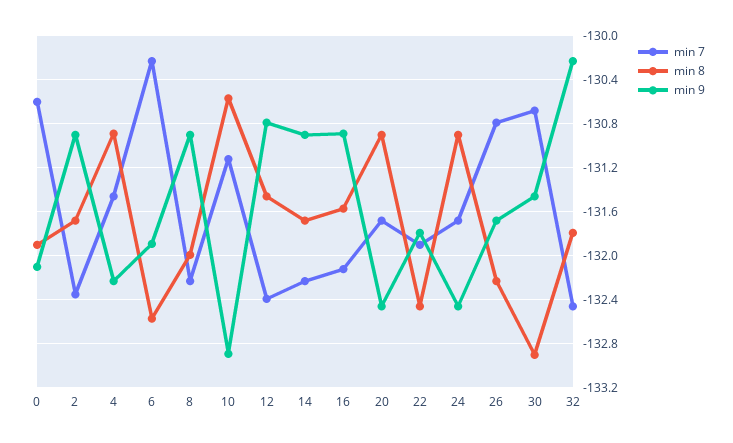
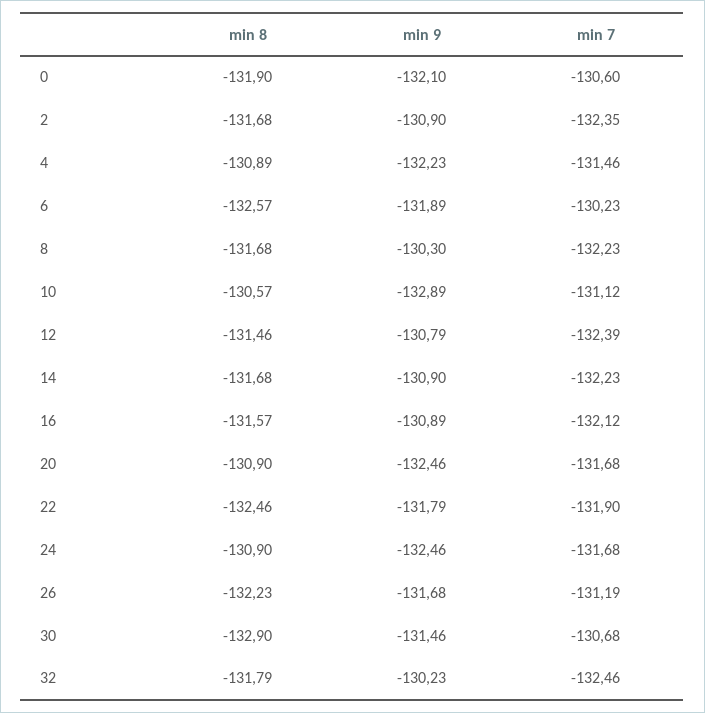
  {
    "min 7": {
      "0": -130.6,
      "2": -132.35,
      "4": -131.46,
      "6": -130.23,
      "8": -132.23,
      "10": -131.12,
      "12": -132.39,
      "14": -132.23,
      "16": -132.12,
      "20": -131.68,
      "22": -131.9,
      "24": -131.68,
-     "26": -130.8,
+     "26": -131.19,
      "30": -130.68,
      "32": -132.46
    },
    "min 8": {
      "0": -131.9,
      "2": -131.68,
      "4": -130.89,
      "6": -132.57,
-     "8": -132,
+     "8": -131.68,
      "10": -130.57,
      "12": -131.46,
      "14": -131.68,
      "16": -131.57,
      "20": -130.9,
      "22": -132.46,
      "24": -130.9,
      "26": -132.23,
      "30": -132.9,
      "32": -131.79
    },
    "min 9": {
      "0": -132.1,
      "2": -130.9,
      "4": -132.23,
      "6": -131.89,
-     "8": -130.9,
+     "8": -130.3,
      "10": -132.89,
      "12": -130.79,
      "14": -130.9,
      "16": -130.89,
      "20": -132.46,
      "22": -131.79,
      "24": -132.46,
      "26": -131.68,
      "30": -131.46,
      "32": -130.23
    }
  }

